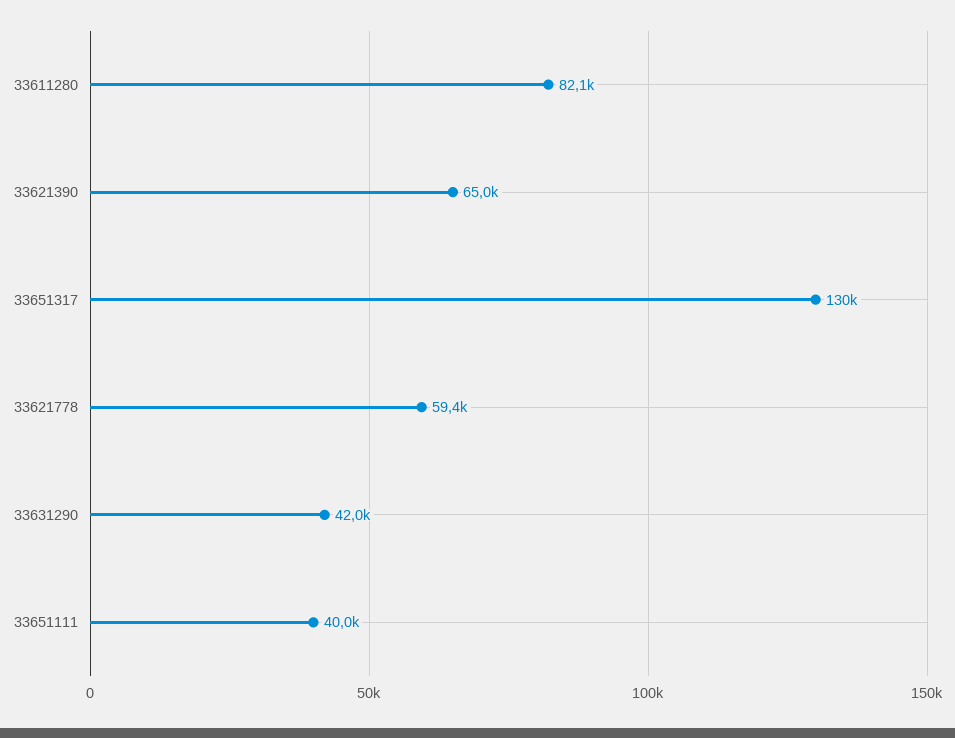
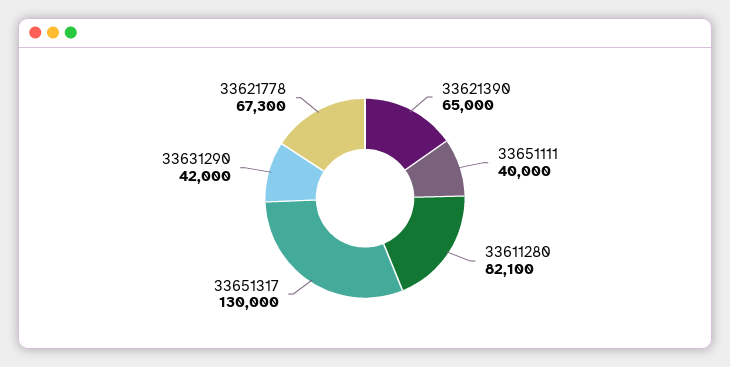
  {
    "33611280": 82100,
    "33621390": 65000,
    "33651317": 130000,
-   "33621778": 59400,
+   "33621778": 67300,
    "33631290": 42000,
    "33651111": 40000
  }

